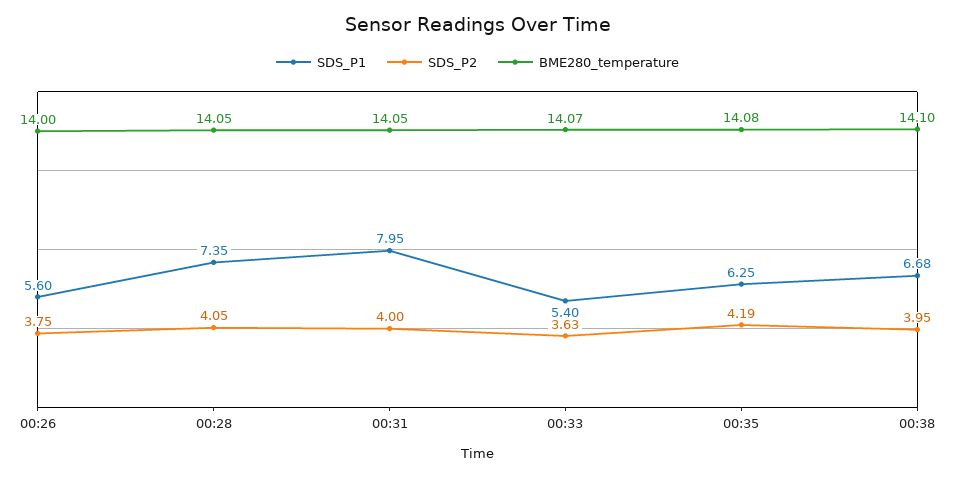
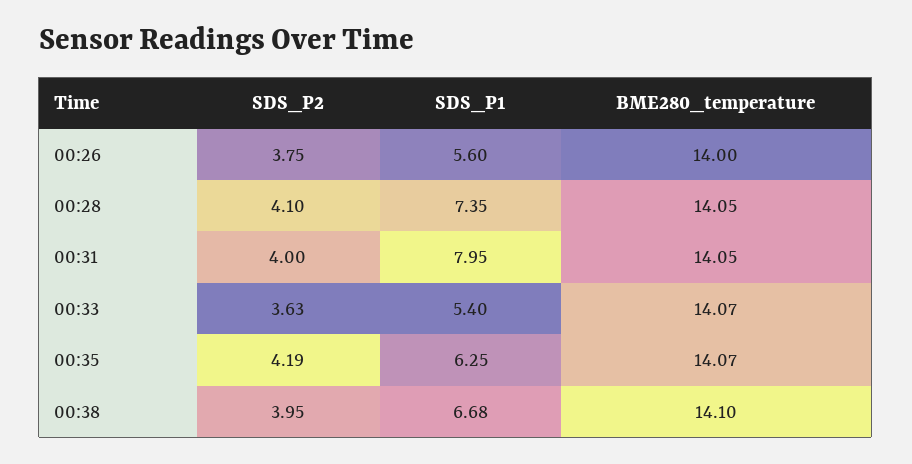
  {
    "SDS_P1": {
      "00:26": 5.6,
      "00:28": 7.35,
      "00:31": 7.95,
      "00:33": 5.4,
      "00:35": 6.25,
      "00:38": 6.68
    },
    "SDS_P2": {
      "00:26": 3.75,
-     "00:28": 4.05,
+     "00:28": 4.1,
      "00:31": 4,
      "00:33": 3.63,
      "00:35": 4.19,
      "00:38": 3.95
    },
    "BME280_temperature": {
      "00:26": 14,
      "00:28": 14.05,
      "00:31": 14.05,
      "00:33": 14.07,
-     "00:35": 14.08,
+     "00:35": 14.07,
      "00:38": 14.1
    }
  }

